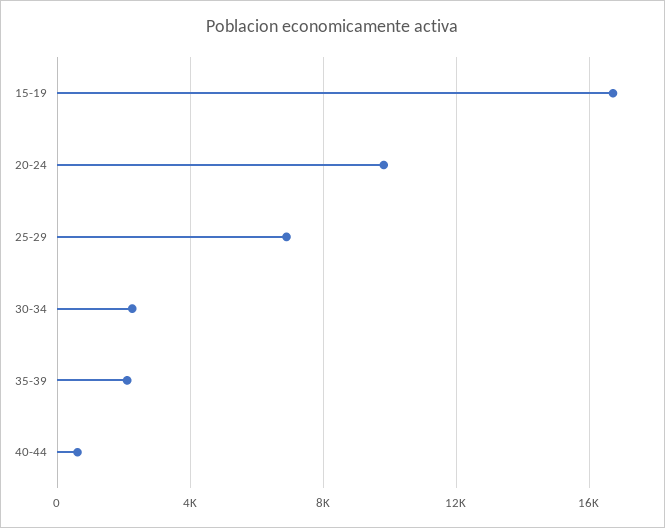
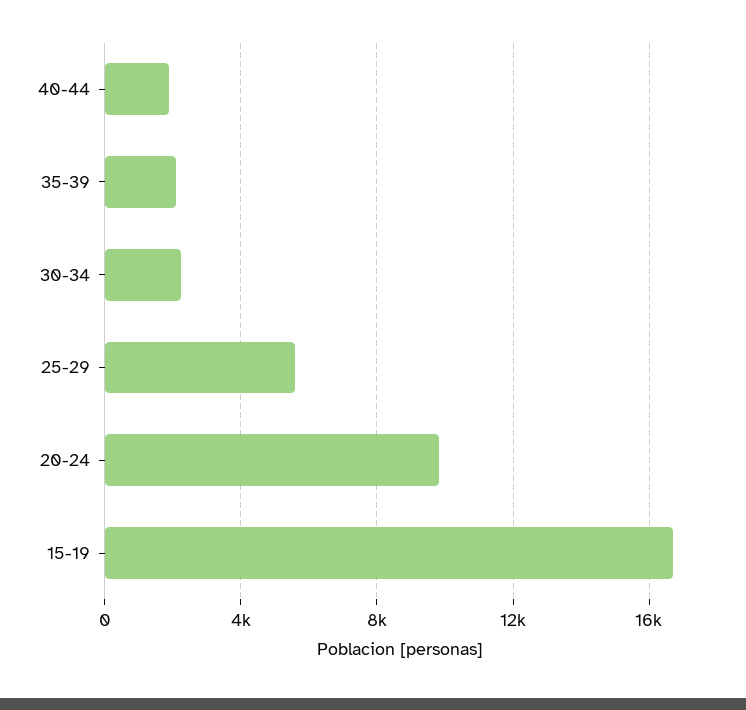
  {
    "15-19": 16500,
    "20-24": 10000,
-   "25-29": 7000,
+   "25-29": 5500,
    "30-34": 2500,
    "35-39": 2000,
-   "40-44": 500
+   "40-44": 2000
  }

